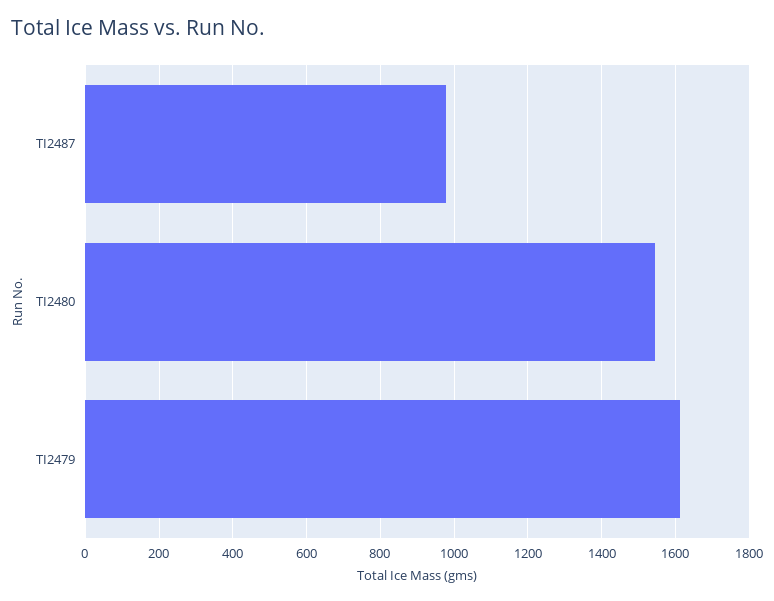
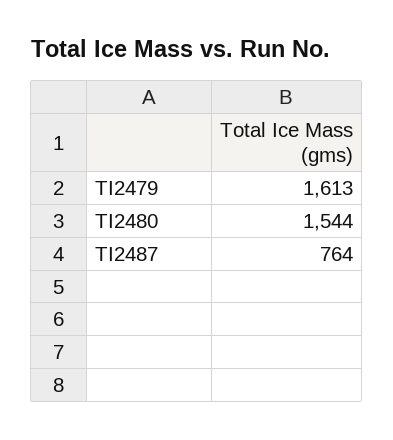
  {
-   "TI2487": 980,
+   "TI2487": 764,
    "TI2480": 1544,
    "TI2479": 1613
  }

